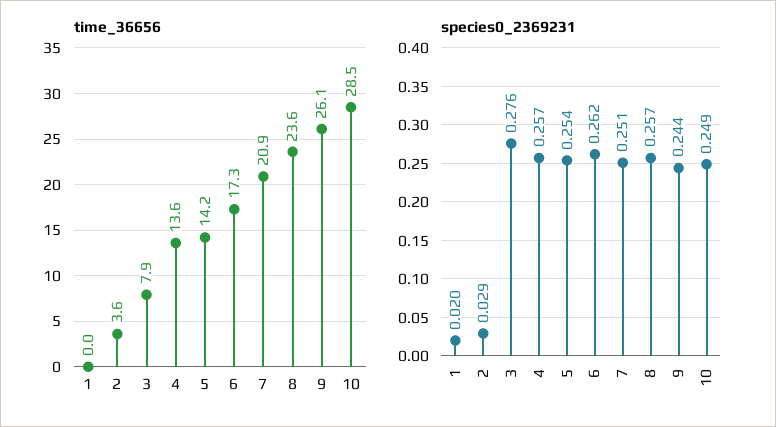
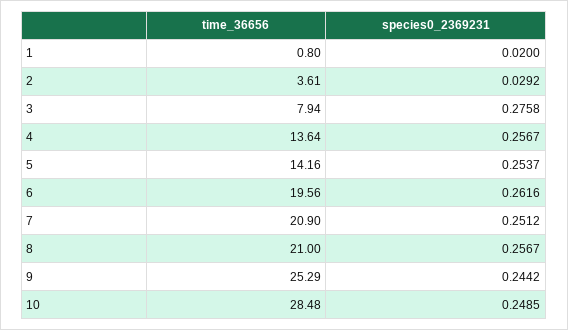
  {
    "time_36656": {
-     "1": 0,
+     "1": 0.8,
      "2": 3.61,
      "3": 7.94,
      "4": 13.64,
      "5": 14.16,
-     "6": 17.3,
+     "6": 19.56,
      "7": 20.9,
-     "8": 23.6,
+     "8": 21,
-     "9": 26.1,
+     "9": 25.29,
      "10": 28.48
    },
    "species0_2369231": {
      "1": 0.02,
      "2": 0.0292,
      "3": 0.2758,
      "4": 0.2567,
      "5": 0.2537,
      "6": 0.2616,
      "7": 0.2512,
      "8": 0.2567,
      "9": 0.2442,
      "10": 0.2485
    }
  }

